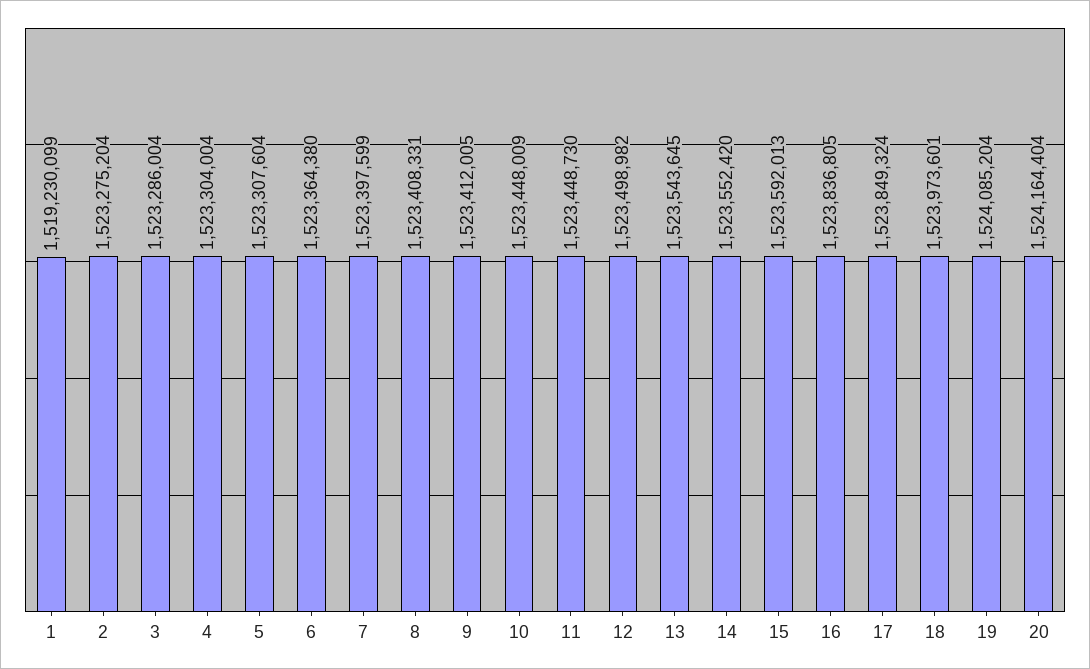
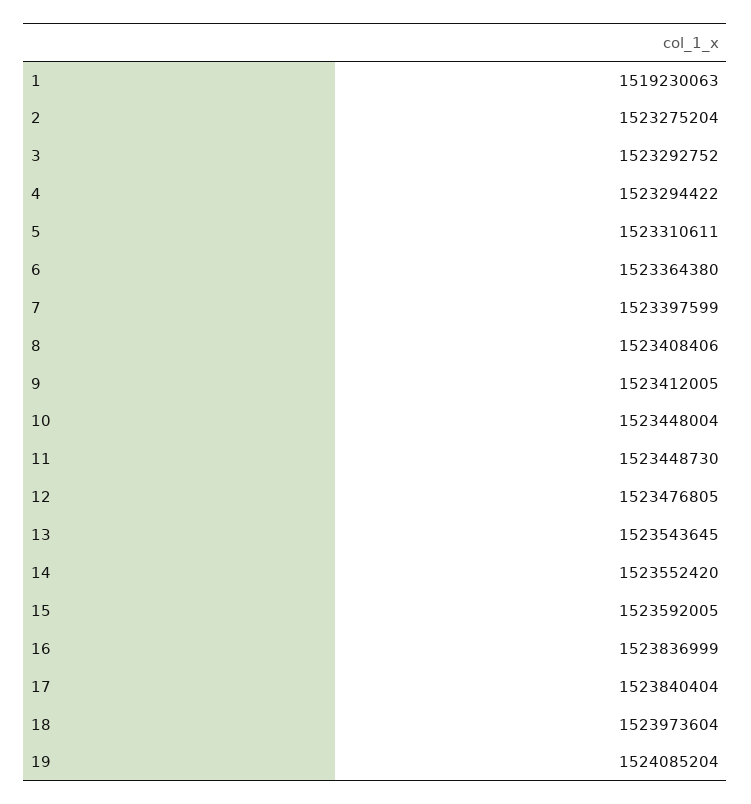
  {
-   "1": 1519230099,
+   "1": 1519230063,
    "2": 1523275204,
-   "3": 1523286004,
+   "3": 1523292752,
-   "4": 1523304004,
+   "4": 1523294422,
-   "5": 1523307604,
+   "5": 1523310611,
    "6": 1523364380,
    "7": 1523397599,
-   "8": 1523408331,
+   "8": 1523408406,
    "9": 1523412005,
-   "10": 1523448009,
+   "10": 1523448004,
    "11": 1523448730,
-   "12": 1523498982,
+   "12": 1523476805,
    "13": 1523543645,
    "14": 1523552420,
-   "15": 1523592013,
+   "15": 1523592005,
-   "16": 1523836805,
+   "16": 1523836999,
-   "17": 1523849324,
+   "17": 1523840404,
-   "18": 1523973601,
+   "18": 1523973604,
-   "19": 1524085204,
+   "19": 1524085204
-   "20": 1524164404
  }

